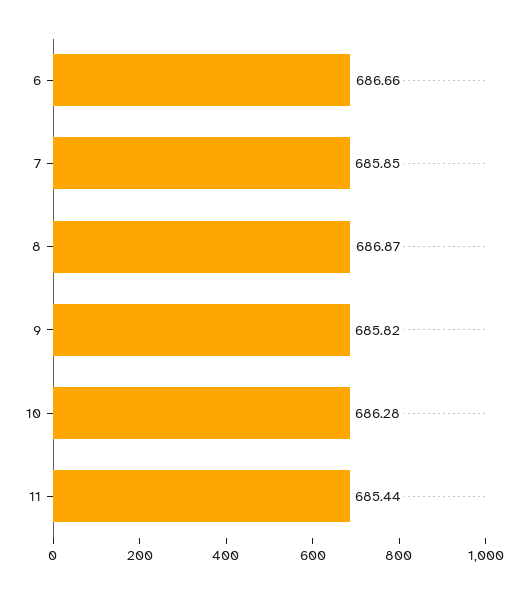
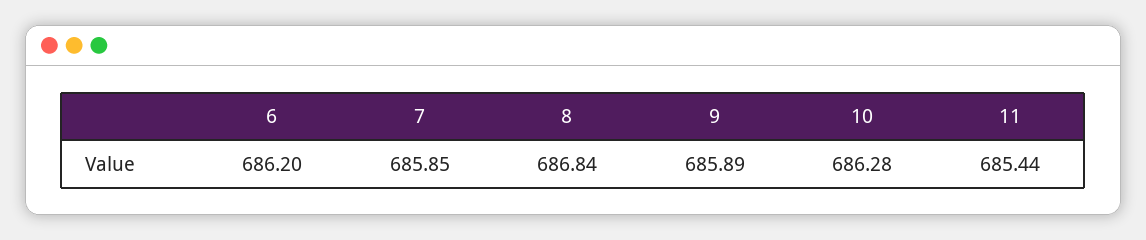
  {
-   "6": 686.66,
+   "6": 686.2,
    "7": 685.85,
-   "8": 686.87,
+   "8": 686.84,
-   "9": 685.82,
+   "9": 685.89,
    "10": 686.28,
    "11": 685.44
  }

